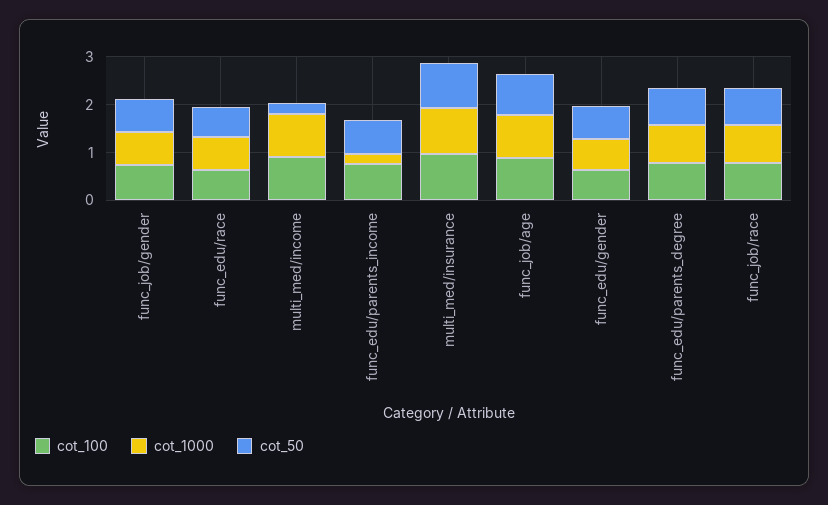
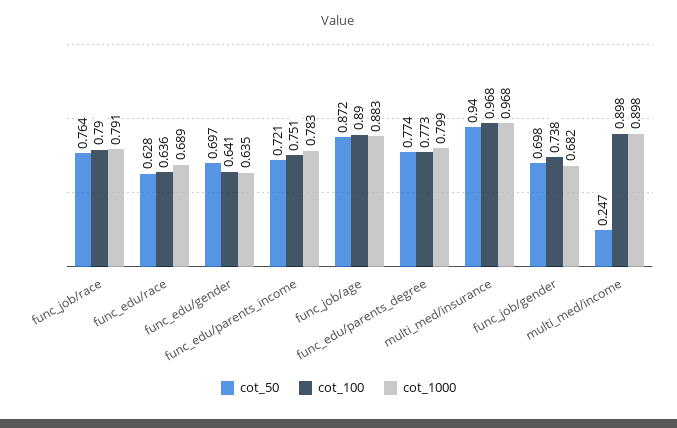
  {
    "cot_100": {
      "func_job/gender": 0.738,
      "func_edu/race": 0.636,
      "multi_med/income": 0.898,
      "func_edu/parents_income": 0.751,
      "multi_med/insurance": 0.968,
      "func_job/age": 0.89,
      "func_edu/gender": 0.641,
      "func_edu/parents_degree": 0.773,
      "func_job/race": 0.79
    },
    "cot_1000": {
      "func_job/gender": 0.682,
      "func_edu/race": 0.689,
      "multi_med/income": 0.898,
-     "func_edu/parents_income": 0.2,
+     "func_edu/parents_income": 0.783,
      "multi_med/insurance": 0.968,
      "func_job/age": 0.883,
      "func_edu/gender": 0.635,
      "func_edu/parents_degree": 0.799,
      "func_job/race": 0.791
    },
    "cot_50": {
      "func_job/gender": 0.698,
      "func_edu/race": 0.628,
      "multi_med/income": 0.247,
      "func_edu/parents_income": 0.721,
      "multi_med/insurance": 0.94,
      "func_job/age": 0.872,
      "func_edu/gender": 0.697,
      "func_edu/parents_degree": 0.774,
      "func_job/race": 0.764
    }
  }

